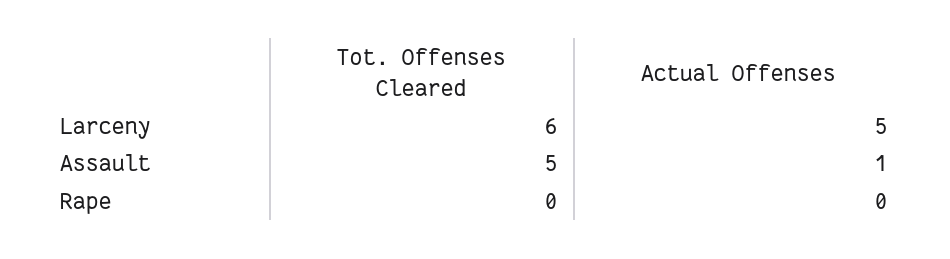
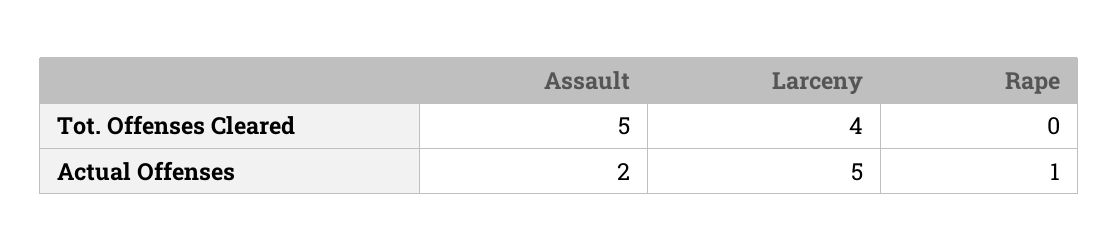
  {
    "Tot. Offenses Cleared": {
-     "Larceny": 6,
+     "Larceny": 4,
      "Assault": 5,
      "Rape": 0
    },
    "Actual Offenses": {
      "Larceny": 5,
-     "Assault": 1,
+     "Assault": 2,
-     "Rape": 0
+     "Rape": 1
    }
  }

